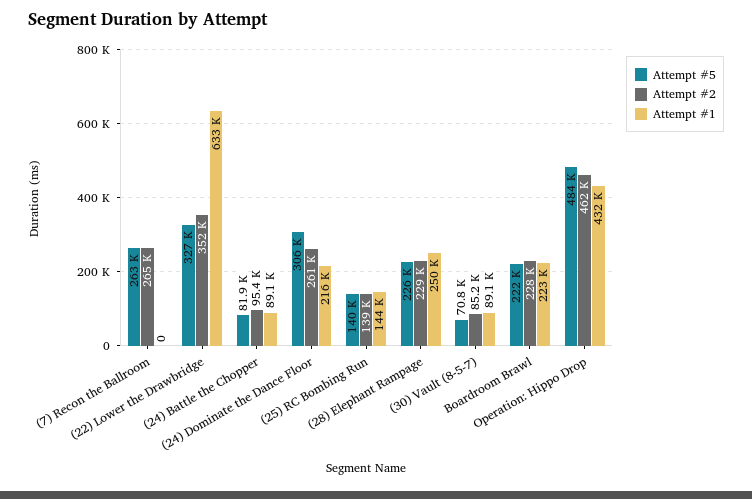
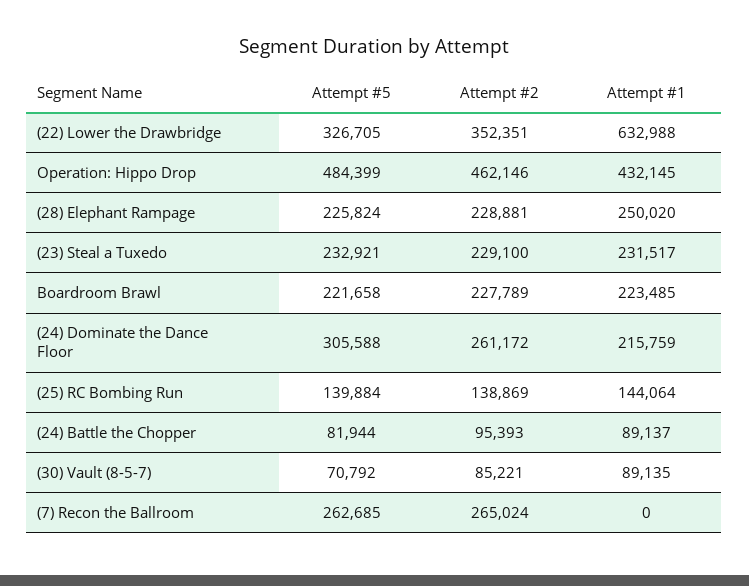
  {
    "Attempt #5": {
      "(7) Recon the Ballroom": 262685,
      "(22) Lower the Drawbridge": 326705,
      "(24) Battle the Chopper": 81944,
      "(24) Dominate the Dance Floor": 305588,
      "(25) RC Bombing Run": 139884,
      "(28) Elephant Rampage": 225824,
      "(30) Vault (8-5-7)": 70792,
      "Boardroom Brawl": 221658,
-     "Operation: Hippo Drop": 484399
+     "Operation: Hippo Drop": 484399,
+     "(23) Steal a Tuxedo": 232921
    },
    "Attempt #2": {
      "(7) Recon the Ballroom": 265024,
      "(22) Lower the Drawbridge": 352351,
      "(24) Battle the Chopper": 95393,
      "(24) Dominate the Dance Floor": 261172,
      "(25) RC Bombing Run": 138869,
      "(28) Elephant Rampage": 228881,
      "(30) Vault (8-5-7)": 85221,
      "Boardroom Brawl": 227789,
-     "Operation: Hippo Drop": 462146
+     "Operation: Hippo Drop": 462146,
+     "(23) Steal a Tuxedo": 229100
    },
    "Attempt #1": {
      "(7) Recon the Ballroom": 0,
      "(22) Lower the Drawbridge": 632988,
      "(24) Battle the Chopper": 89137,
      "(24) Dominate the Dance Floor": 215759,
      "(25) RC Bombing Run": 144064,
      "(28) Elephant Rampage": 250020,
      "(30) Vault (8-5-7)": 89135,
      "Boardroom Brawl": 223485,
-     "Operation: Hippo Drop": 432145
+     "Operation: Hippo Drop": 432145,
+     "(23) Steal a Tuxedo": 231517
    }
  }

